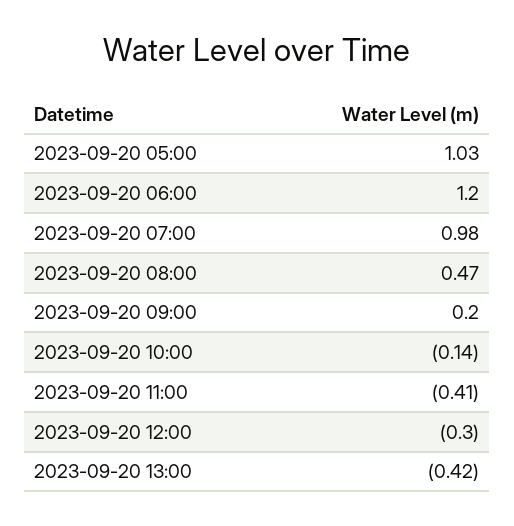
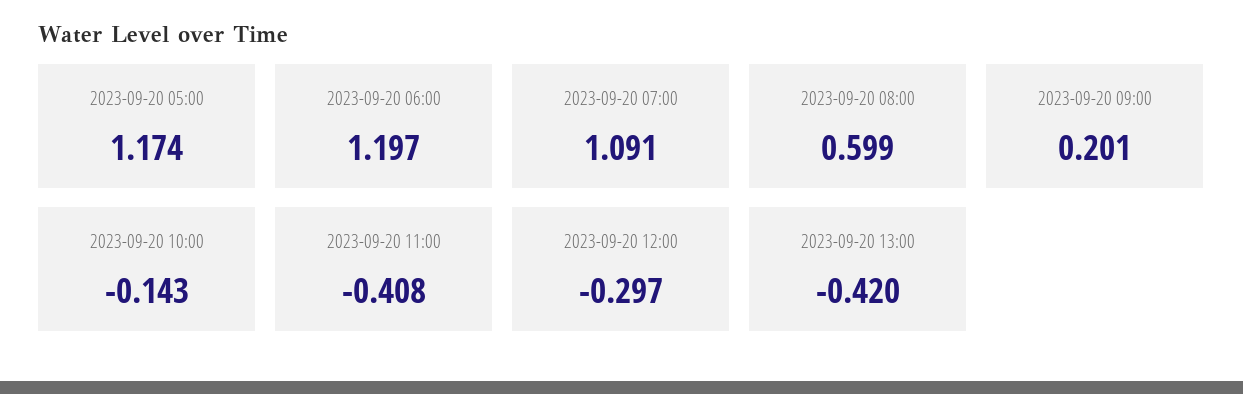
  {
-   "2023-09-20 05:00": 1.03,
+   "2023-09-20 05:00": 1.174,
    "2023-09-20 06:00": 1.197,
-   "2023-09-20 07:00": 0.98,
+   "2023-09-20 07:00": 1.091,
-   "2023-09-20 08:00": 0.47,
+   "2023-09-20 08:00": 0.599,
    "2023-09-20 09:00": 0.201,
    "2023-09-20 10:00": -0.143,
    "2023-09-20 11:00": -0.408,
    "2023-09-20 12:00": -0.297,
    "2023-09-20 13:00": -0.42
  }

